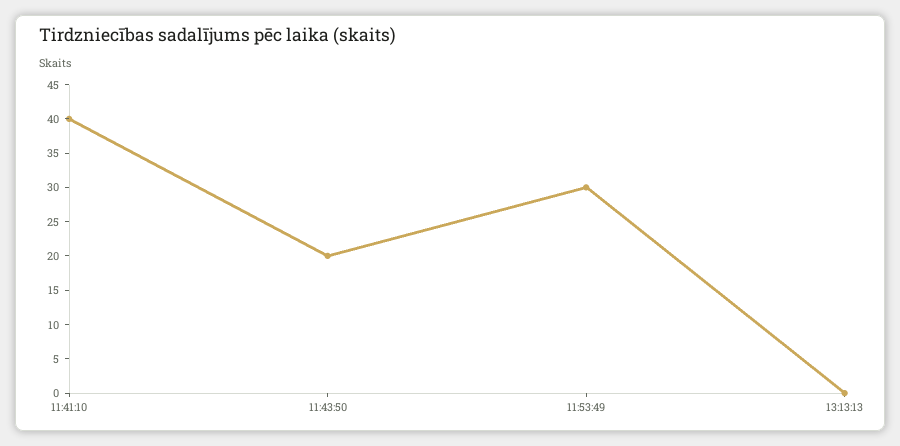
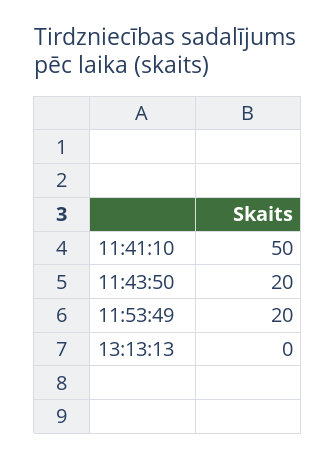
  {
-   "11:41:10": 40,
+   "11:41:10": 50,
    "11:43:50": 20,
-   "11:53:49": 30,
+   "11:53:49": 20,
    "13:13:13": 0
  }

